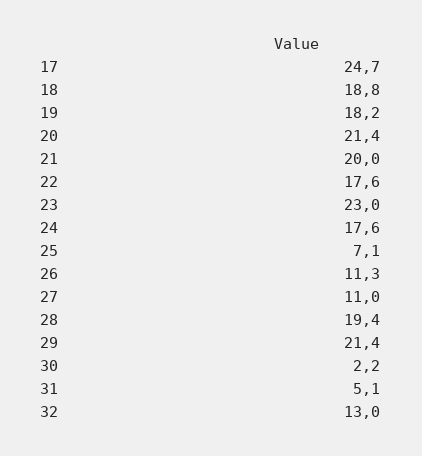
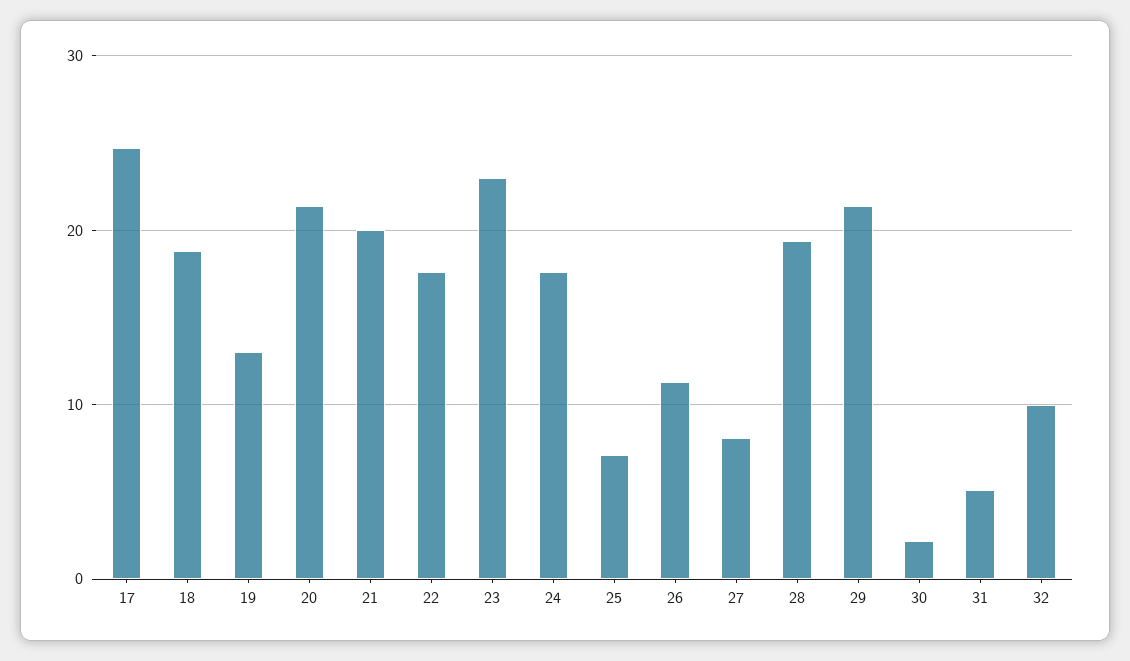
  {
    "17": 24.7,
    "18": 18.8,
-   "19": 18.2,
+   "19": 13,
    "20": 21.4,
    "21": 20,
    "22": 17.6,
    "23": 23,
    "24": 17.6,
    "25": 7.1,
    "26": 11.3,
-   "27": 11,
+   "27": 8,
    "28": 19.4,
    "29": 21.4,
    "30": 2.2,
    "31": 5.1,
-   "32": 13
+   "32": 10
  }

